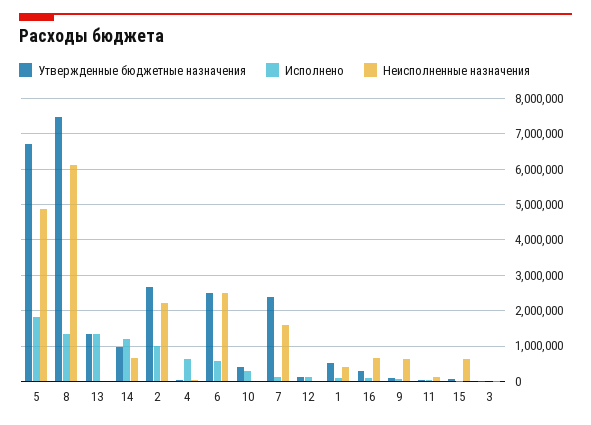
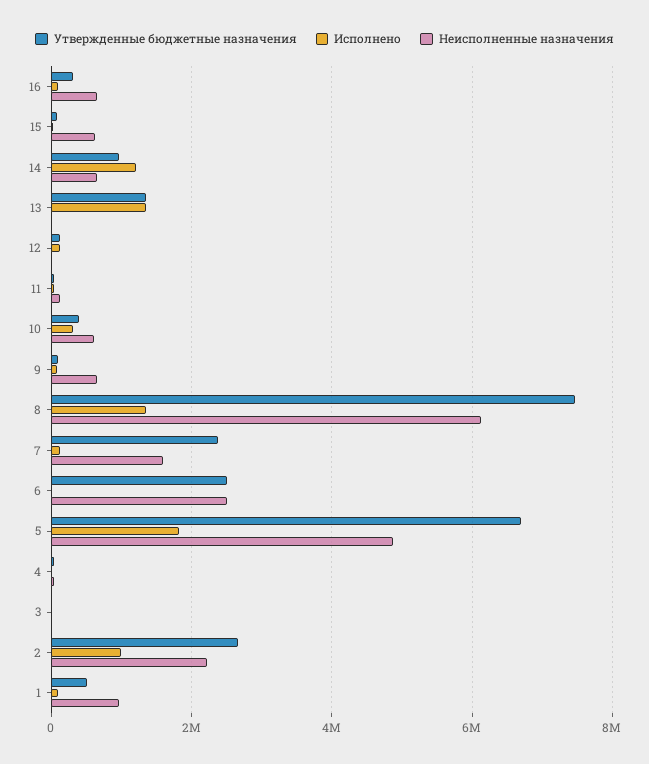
  {
    "Утвержденные бюджетные назначения": {
      "5": 6800000,
      "8": 7400000,
      "13": 1400000,
      "14": 1000000,
      "2": 2600000,
      "4": 0,
      "6": 2600000,
      "10": 400000,
      "7": 2400000,
      "12": 200000,
      "1": 600000,
      "16": 400000,
      "9": 0,
      "11": 0,
      "15": 0,
      "3": 0
    },
    "Исполнено": {
      "5": 1800000,
      "8": 1400000,
      "13": 1400000,
      "14": 1200000,
      "2": 1000000,
-     "4": 600000,
+     "4": 0,
-     "6": 600000,
+     "6": 0,
      "10": 400000,
      "7": 200000,
      "12": 200000,
      "1": 0,
      "16": 0,
      "9": 0,
      "11": 0,
      "15": 0,
      "3": 0
    },
    "Неисполненные назначения": {
      "5": 4800000,
      "8": 6200000,
      "13": 0,
      "14": 600000,
      "2": 2200000,
      "4": 0,
      "6": 2600000,
-     "10": 0,
+     "10": 600000,
      "7": 1600000,
      "12": 0,
-     "1": 400000,
+     "1": 1000000,
      "16": 600000,
      "9": 600000,
      "11": 200000,
      "15": 600000,
      "3": 0
    }
  }

